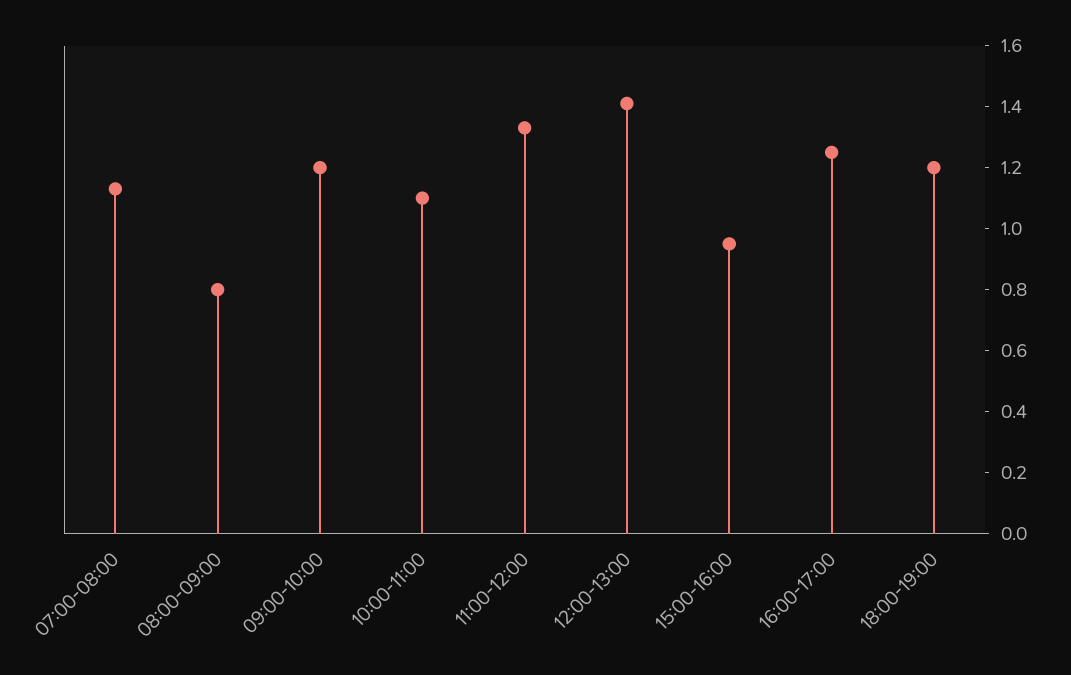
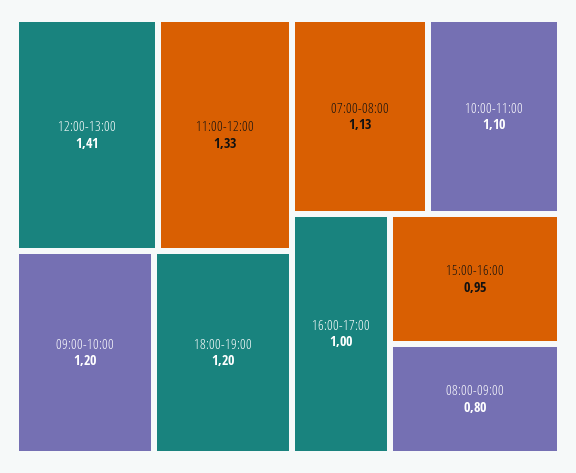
  {
    "07:00-08:00": 1.13,
    "08:00-09:00": 0.8,
    "09:00-10:00": 1.2,
    "10:00-11:00": 1.1,
    "11:00-12:00": 1.33,
    "12:00-13:00": 1.41,
    "15:00-16:00": 0.95,
-   "16:00-17:00": 1.25,
+   "16:00-17:00": 1,
    "18:00-19:00": 1.2
  }

